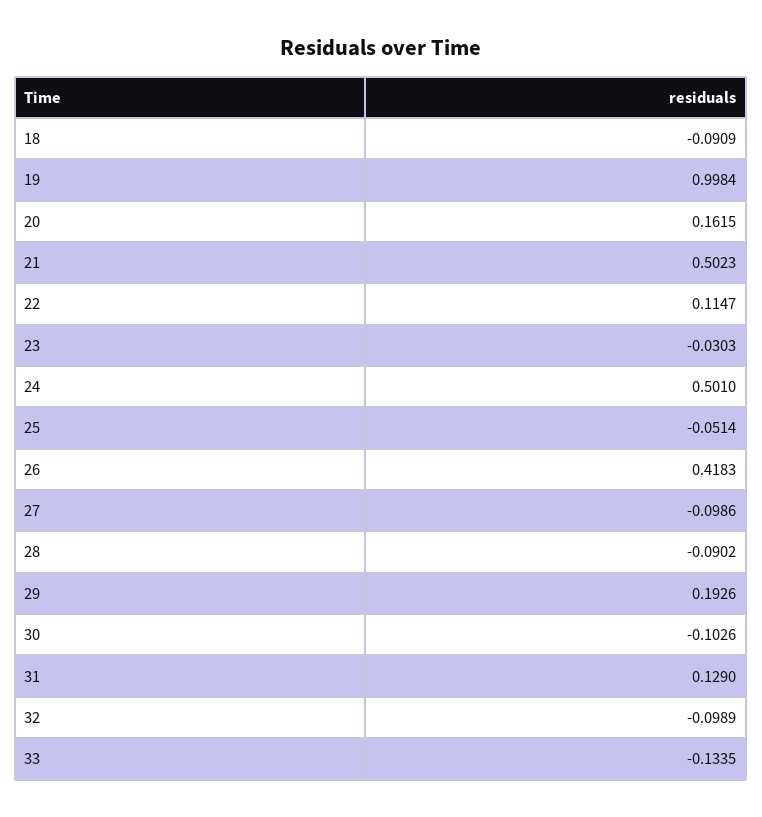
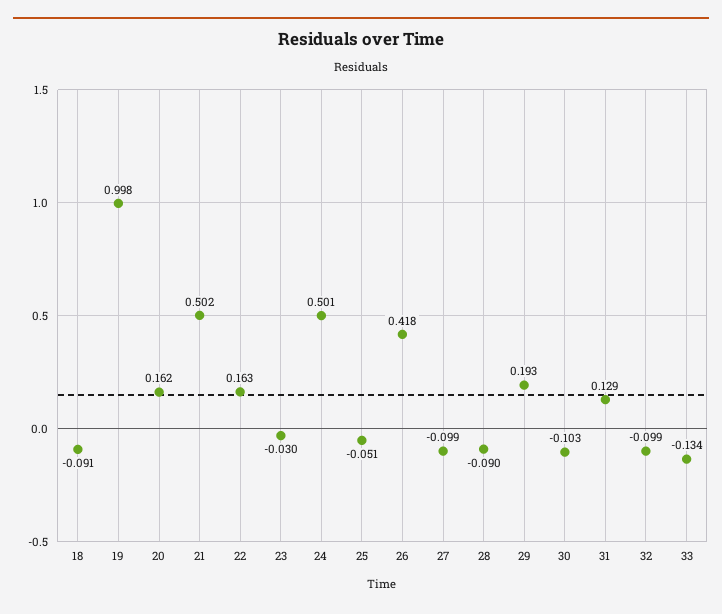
  {
    "18": -0.0909,
    "19": 0.9984,
    "20": 0.1615,
    "21": 0.5023,
-   "22": 0.1147,
+   "22": 0.163,
    "23": -0.0303,
    "24": 0.501,
    "25": -0.0514,
    "26": 0.4183,
    "27": -0.0986,
    "28": -0.0902,
    "29": 0.1926,
    "30": -0.1026,
    "31": 0.129,
    "32": -0.0989,
    "33": -0.1335
  }

